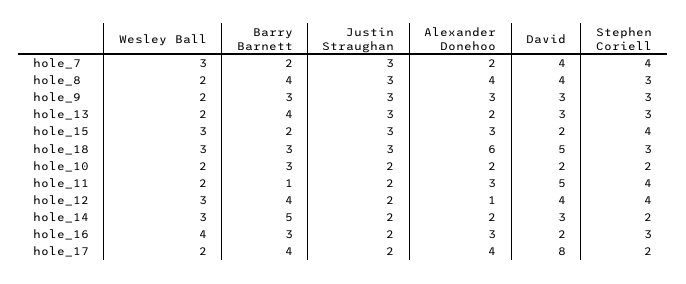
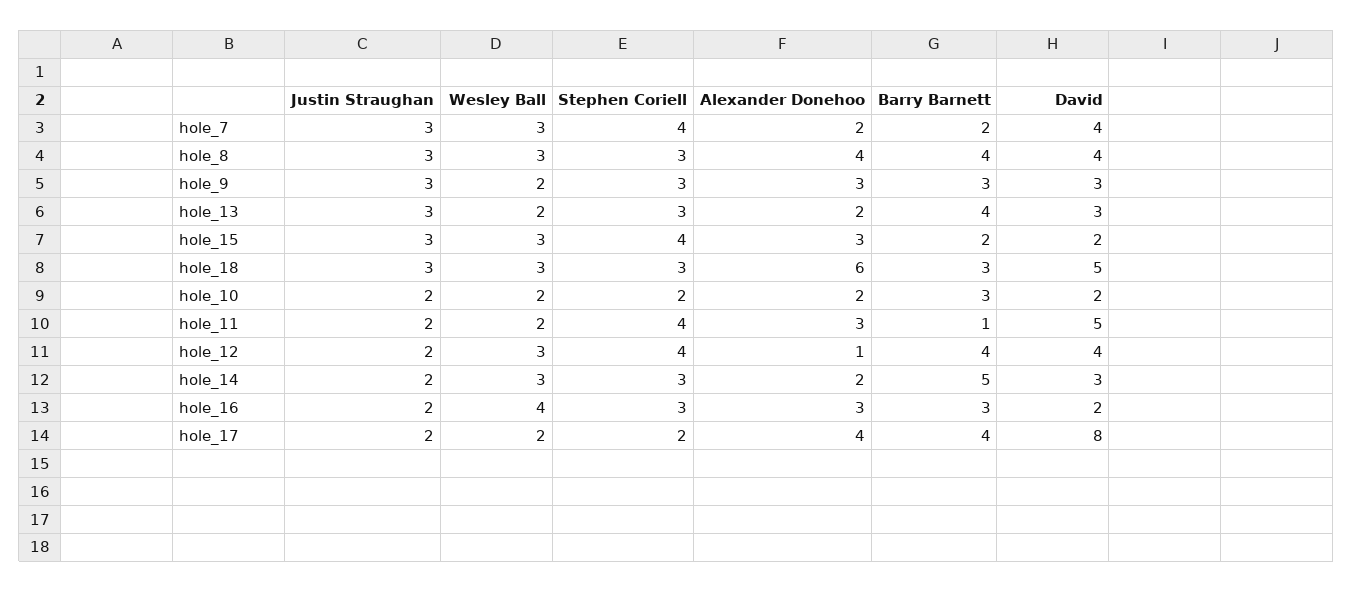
  {
    "Wesley Ball": {
      "hole_7": 3,
-     "hole_8": 2,
+     "hole_8": 3,
      "hole_9": 2,
      "hole_13": 2,
      "hole_15": 3,
      "hole_18": 3,
      "hole_10": 2,
      "hole_11": 2,
      "hole_12": 3,
      "hole_14": 3,
      "hole_16": 4,
      "hole_17": 2
    },
    "Barry Barnett": {
      "hole_7": 2,
      "hole_8": 4,
      "hole_9": 3,
      "hole_13": 4,
      "hole_15": 2,
      "hole_18": 3,
      "hole_10": 3,
      "hole_11": 1,
      "hole_12": 4,
      "hole_14": 5,
      "hole_16": 3,
      "hole_17": 4
    },
    "Justin Straughan": {
      "hole_7": 3,
      "hole_8": 3,
      "hole_9": 3,
      "hole_13": 3,
      "hole_15": 3,
      "hole_18": 3,
      "hole_10": 2,
      "hole_11": 2,
      "hole_12": 2,
      "hole_14": 2,
      "hole_16": 2,
      "hole_17": 2
    },
    "Alexander Donehoo": {
      "hole_7": 2,
      "hole_8": 4,
      "hole_9": 3,
      "hole_13": 2,
      "hole_15": 3,
      "hole_18": 6,
      "hole_10": 2,
      "hole_11": 3,
      "hole_12": 1,
      "hole_14": 2,
      "hole_16": 3,
      "hole_17": 4
    },
    "David": {
      "hole_7": 4,
      "hole_8": 4,
      "hole_9": 3,
      "hole_13": 3,
      "hole_15": 2,
      "hole_18": 5,
      "hole_10": 2,
      "hole_11": 5,
      "hole_12": 4,
      "hole_14": 3,
      "hole_16": 2,
      "hole_17": 8
    },
    "Stephen Coriell": {
      "hole_7": 4,
      "hole_8": 3,
      "hole_9": 3,
      "hole_13": 3,
      "hole_15": 4,
      "hole_18": 3,
      "hole_10": 2,
      "hole_11": 4,
      "hole_12": 4,
-     "hole_14": 2,
+     "hole_14": 3,
      "hole_16": 3,
      "hole_17": 2
    }
  }

